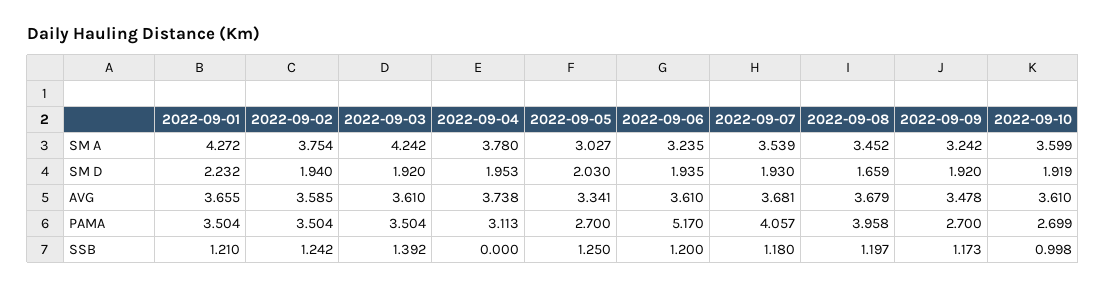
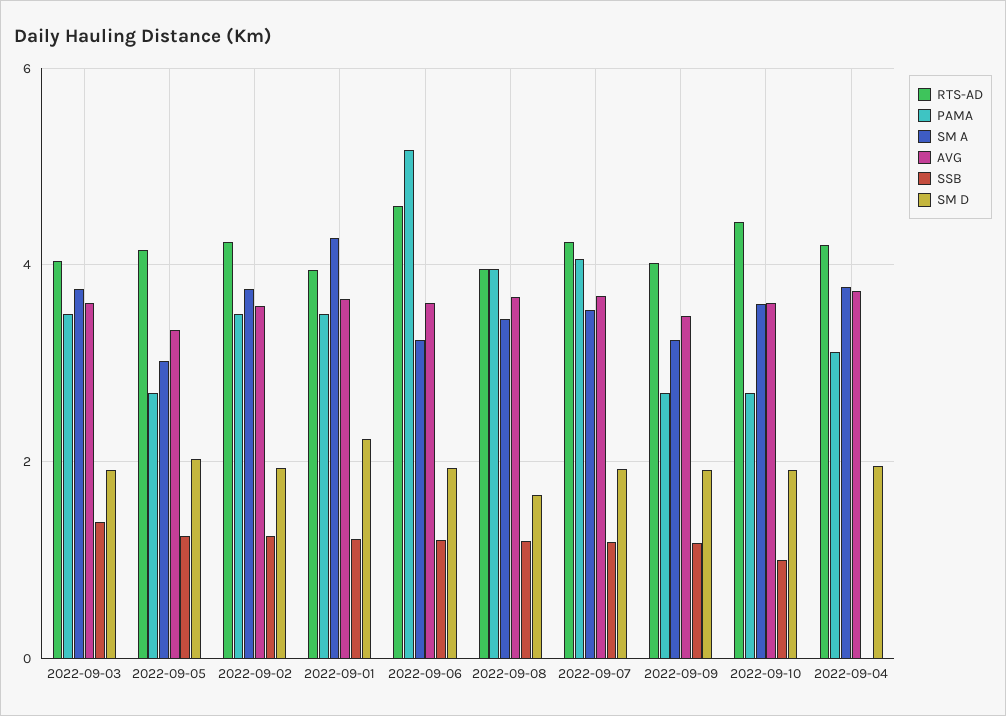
  {
    "SM A": {
      "2022-09-01": 4.272,
      "2022-09-02": 3.754,
-     "2022-09-03": 4.242,
+     "2022-09-03": 3.8,
      "2022-09-04": 3.78,
      "2022-09-05": 3.027,
      "2022-09-06": 3.235,
      "2022-09-07": 3.539,
      "2022-09-08": 3.452,
      "2022-09-09": 3.242,
      "2022-09-10": 3.599
    },
    "SM D": {
      "2022-09-01": 2.232,
      "2022-09-02": 1.94,
      "2022-09-03": 1.92,
      "2022-09-04": 1.953,
      "2022-09-05": 2.03,
      "2022-09-06": 1.935,
      "2022-09-07": 1.93,
      "2022-09-08": 1.659,
      "2022-09-09": 1.92,
      "2022-09-10": 1.919
    },
    "AVG": {
      "2022-09-01": 3.655,
      "2022-09-02": 3.585,
      "2022-09-03": 3.61,
      "2022-09-04": 3.738,
      "2022-09-05": 3.341,
      "2022-09-06": 3.61,
      "2022-09-07": 3.681,
      "2022-09-08": 3.679,
      "2022-09-09": 3.478,
      "2022-09-10": 3.61
    },
    "PAMA": {
      "2022-09-01": 3.504,
      "2022-09-02": 3.504,
      "2022-09-03": 3.504,
      "2022-09-04": 3.113,
      "2022-09-05": 2.7,
      "2022-09-06": 5.17,
      "2022-09-07": 4.057,
      "2022-09-08": 3.958,
      "2022-09-09": 2.7,
      "2022-09-10": 2.699
    },
    "SSB": {
      "2022-09-01": 1.21,
      "2022-09-02": 1.242,
      "2022-09-03": 1.392,
      "2022-09-04": 0,
      "2022-09-05": 1.25,
      "2022-09-06": 1.2,
      "2022-09-07": 1.18,
      "2022-09-08": 1.197,
      "2022-09-09": 1.173,
      "2022-09-10": 0.998
-   }
+   },
+   "RTS-AD": {
+     "2022-09-03": 4,
+     "2022-09-05": 4.2,
+     "2022-09-02": 4.2,
+     "2022-09-01": 4,
+     "2022-09-06": 4.6,
+     "2022-09-08": 4,
+     "2022-09-07": 4.2,
+     "2022-09-09": 4,
+     "2022-09-10": 4.4,
+     "2022-09-04": 4.2
+   }
  }

